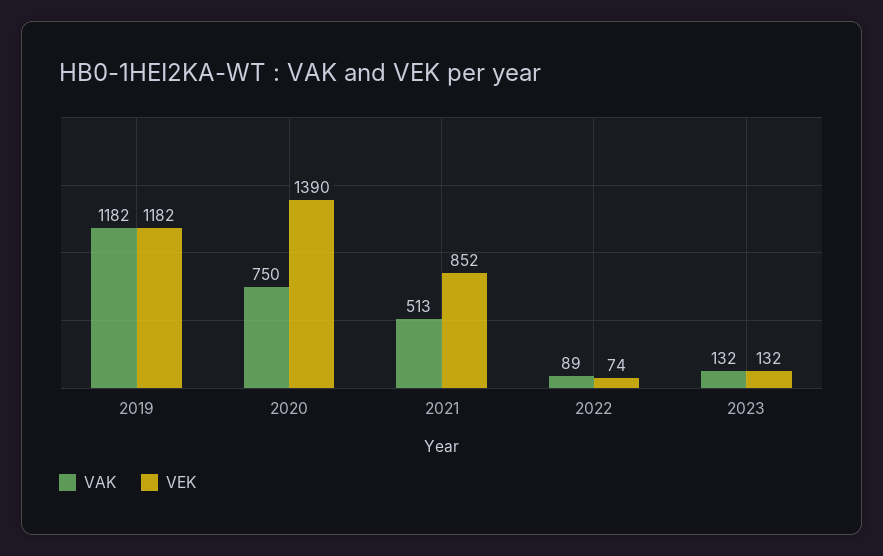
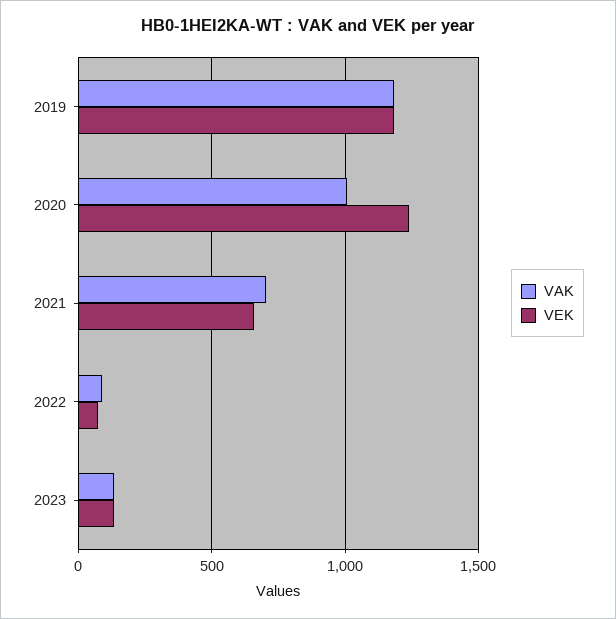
  {
    "VAK": {
      "2019": 1182,
-     "2020": 750,
+     "2020": 1000,
-     "2021": 513,
+     "2021": 700,
      "2022": 89,
      "2023": 132
    },
    "VEK": {
      "2019": 1182,
-     "2020": 1390,
+     "2020": 1250,
-     "2021": 852,
+     "2021": 650,
      "2022": 74,
      "2023": 132
    }
  }

